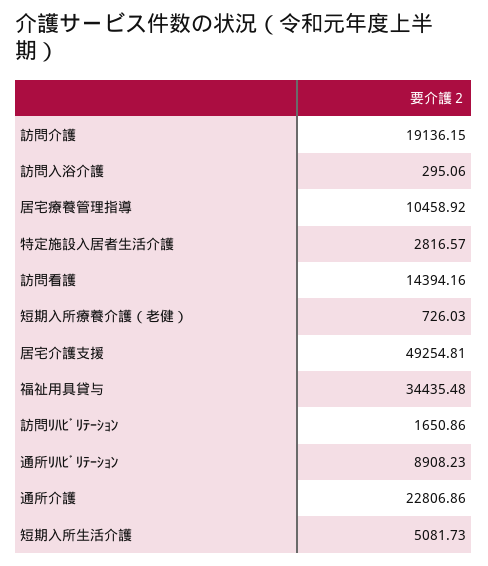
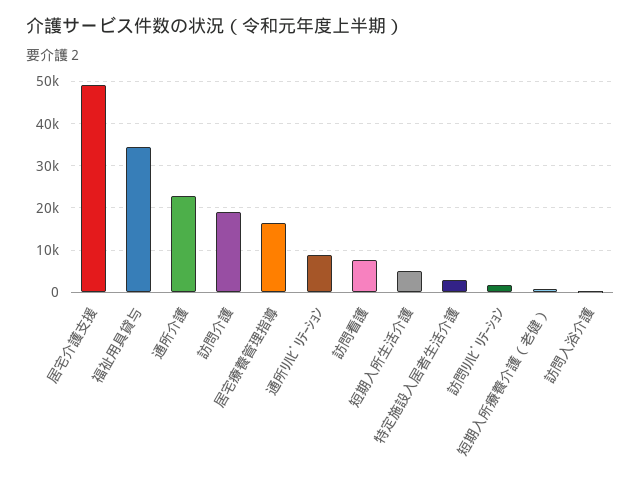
  {
    "訪問介護": 19136.15,
    "訪問入浴介護": 295.06,
-   "居宅療養管理指導": 10458.92,
+   "居宅療養管理指導": 16000,
    "特定施設入居者生活介護": 2816.57,
-   "訪問看護": 14394.16,
+   "訪問看護": 8000,
    "短期入所療養介護（老健）": 726.03,
    "居宅介護支援": 49254.81,
    "福祉用具貸与": 34435.48,
    "訪問ﾘﾊﾋﾞﾘﾃｰｼｮﾝ": 1650.86,
    "通所ﾘﾊﾋﾞﾘﾃｰｼｮﾝ": 8908.23,
    "通所介護": 22806.86,
    "短期入所生活介護": 5081.73
  }

